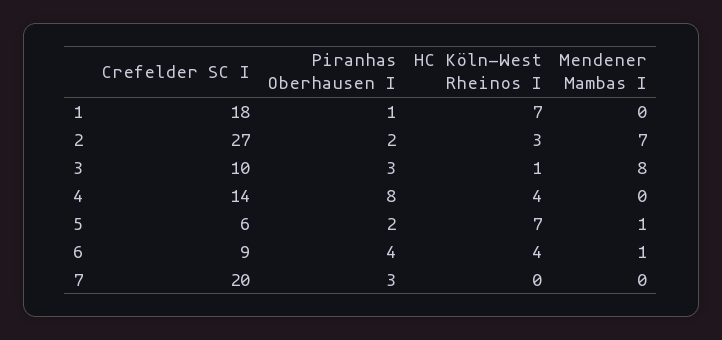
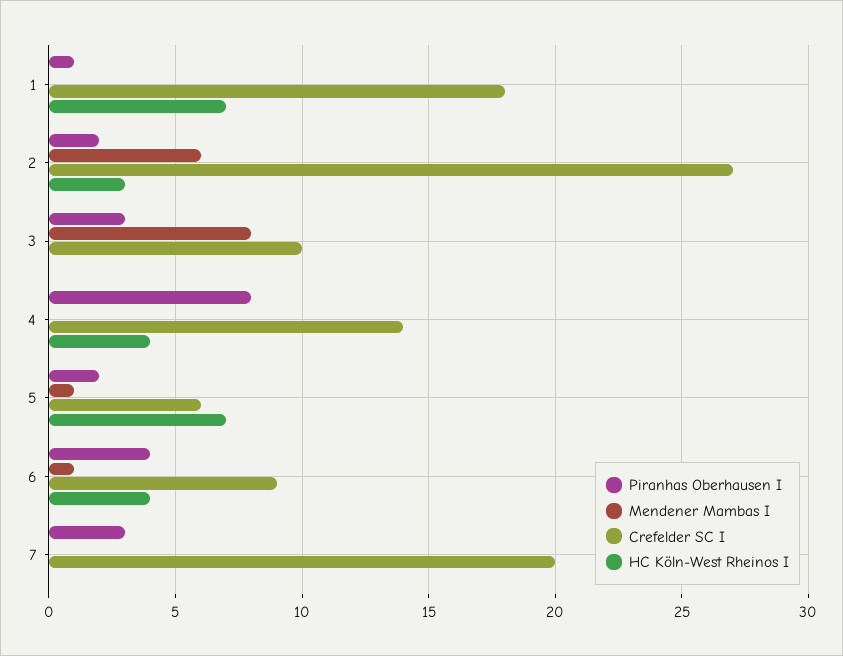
  {
    "Crefelder SC I": {
      "1": 18,
      "2": 27,
      "3": 10,
      "4": 14,
      "5": 6,
      "6": 9,
      "7": 20
    },
    "Piranhas Oberhausen I": {
      "1": 1,
      "2": 2,
      "3": 3,
      "4": 8,
      "5": 2,
      "6": 4,
      "7": 3
    },
    "HC Köln-West Rheinos I": {
      "1": 7,
      "2": 3,
-     "3": 1,
+     "3": 0,
      "4": 4,
      "5": 7,
      "6": 4,
      "7": 0
    },
    "Mendener Mambas I": {
      "1": 0,
-     "2": 7,
+     "2": 6,
      "3": 8,
      "4": 0,
      "5": 1,
      "6": 1,
      "7": 0
    }
  }

